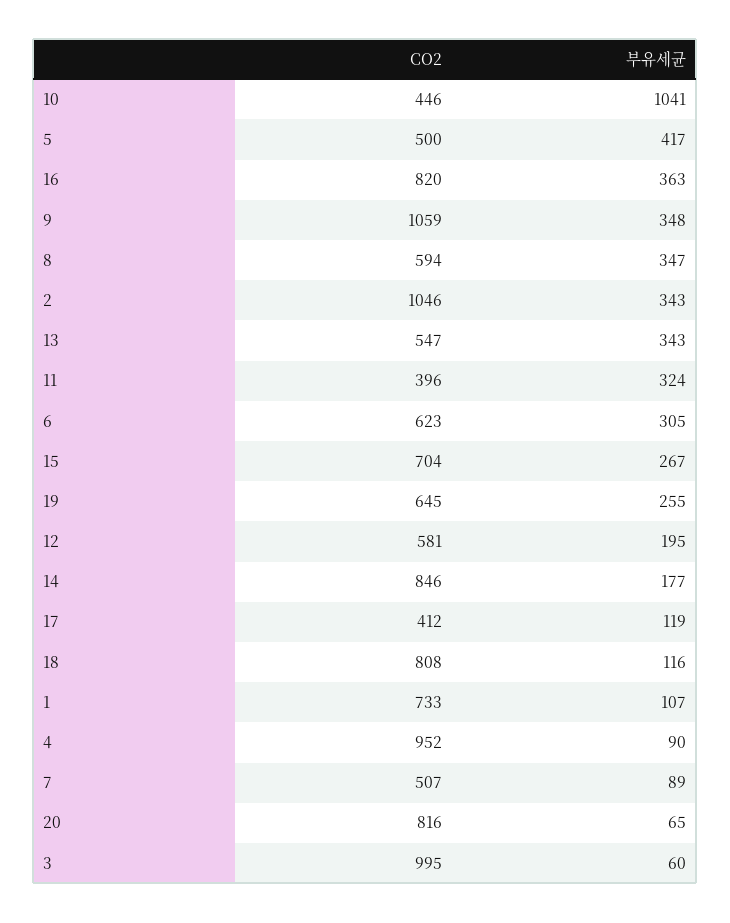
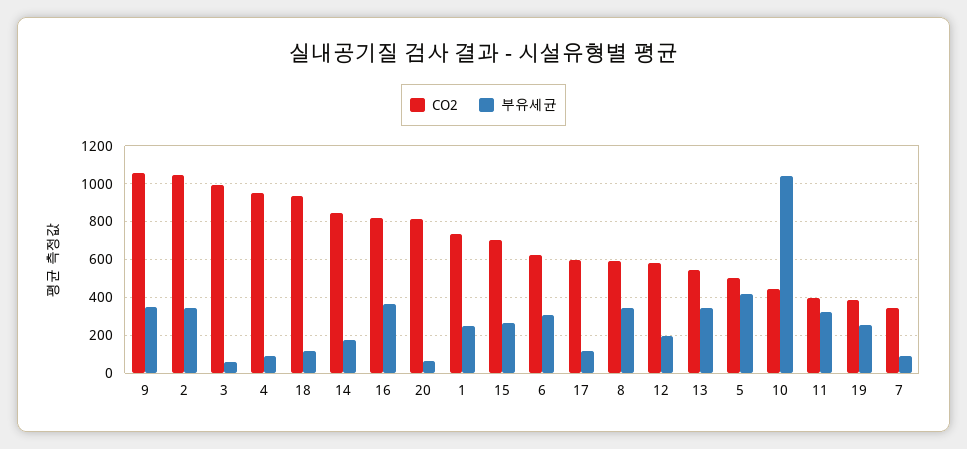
  {
    "CO2": {
      "10": 446,
      "5": 500,
      "16": 820,
      "9": 1059,
      "8": 594,
      "2": 1046,
      "13": 547,
      "11": 396,
      "6": 623,
      "15": 704,
-     "19": 645,
+     "19": 400,
      "12": 581,
      "14": 846,
-     "17": 412,
+     "17": 600,
-     "18": 808,
+     "18": 950,
      "1": 733,
      "4": 952,
-     "7": 507,
+     "7": 350,
      "20": 816,
      "3": 995
    },
    "부유세균": {
      "10": 1041,
      "5": 417,
      "16": 363,
      "9": 348,
      "8": 347,
      "2": 343,
      "13": 343,
      "11": 324,
      "6": 305,
      "15": 267,
      "19": 255,
      "12": 195,
      "14": 177,
      "17": 119,
      "18": 116,
-     "1": 107,
+     "1": 250,
      "4": 90,
      "7": 89,
      "20": 65,
      "3": 60
    }
  }

